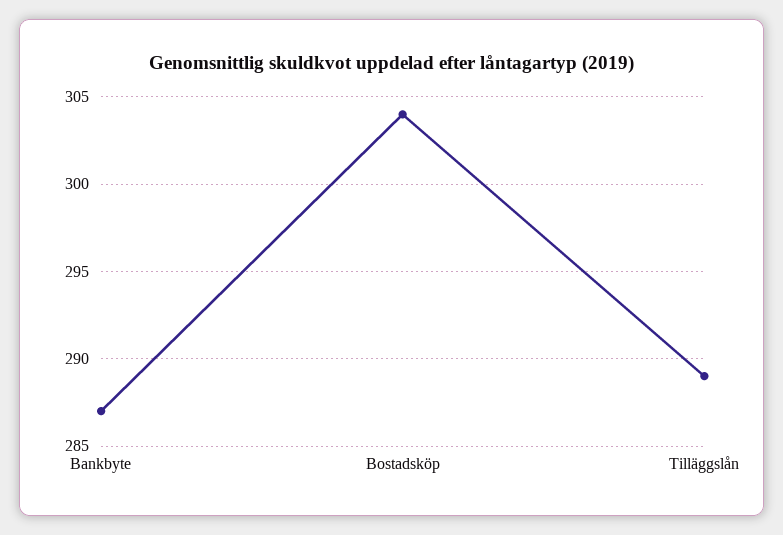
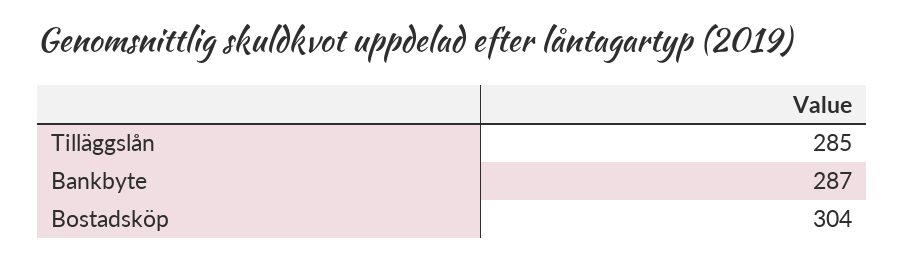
  {
    "Bankbyte": 287,
    "Bostadsköp": 304,
-   "Tilläggslån": 289
+   "Tilläggslån": 285
  }

